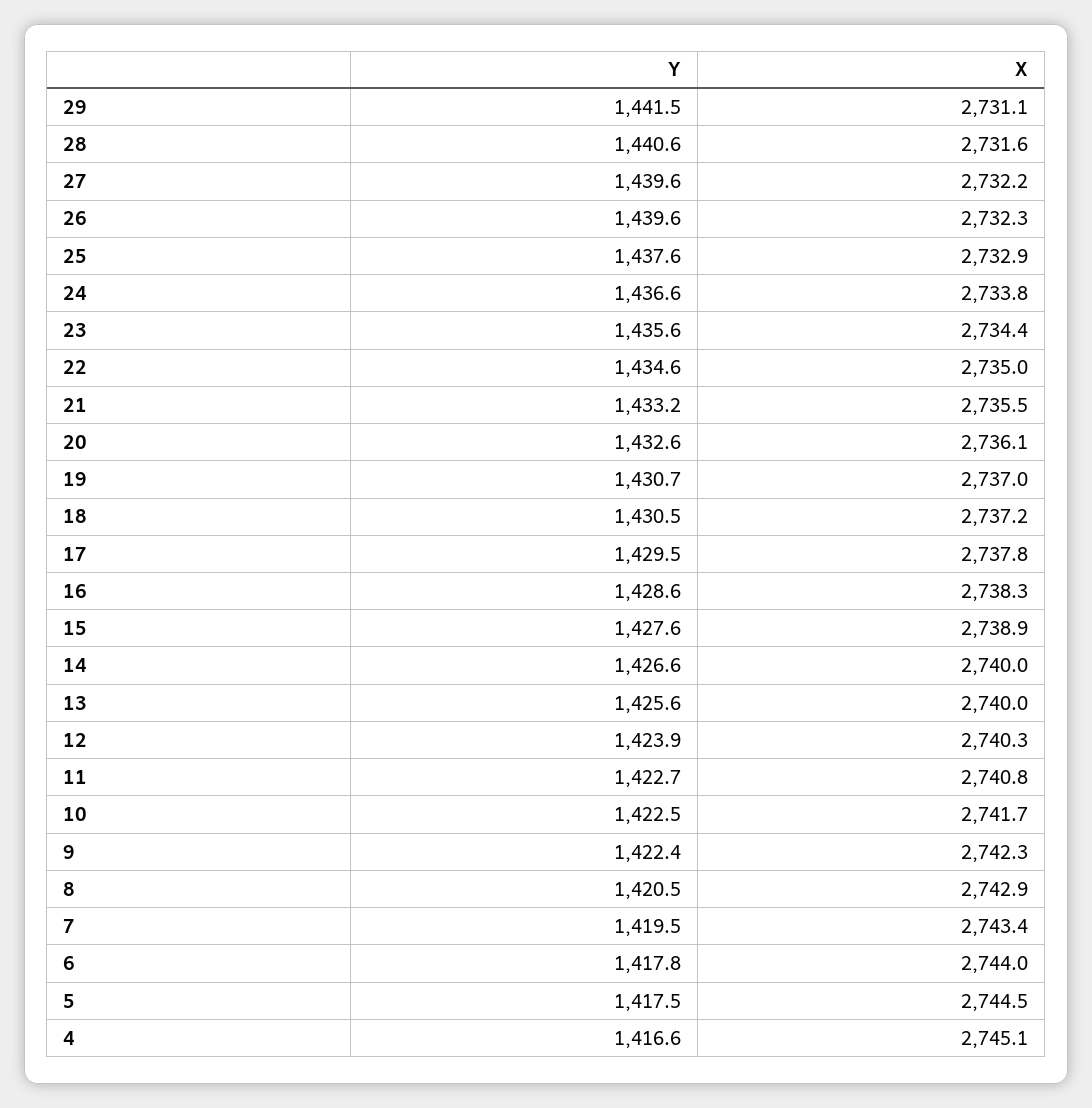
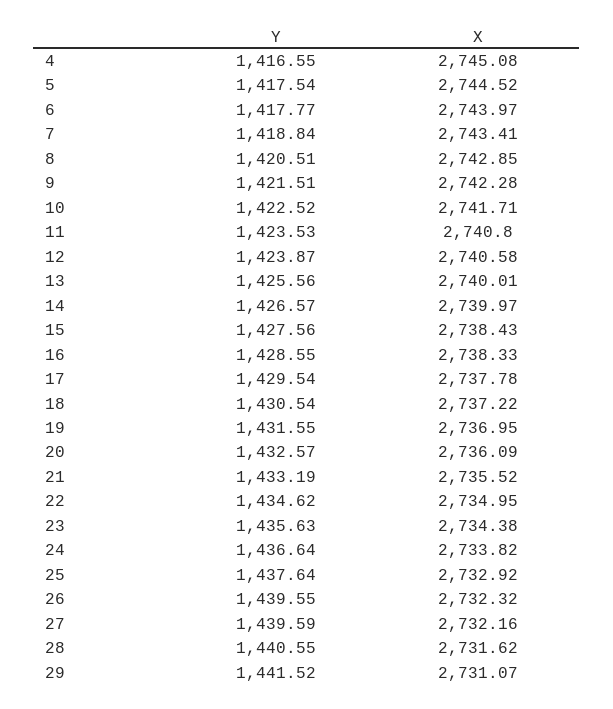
  {
    "Y": {
      "29": 1441.52,
      "28": 1440.55,
      "27": 1439.59,
      "26": 1439.55,
      "25": 1437.64,
      "24": 1436.64,
      "23": 1435.63,
      "22": 1434.62,
      "21": 1433.19,
      "20": 1432.57,
-     "19": 1430.7,
+     "19": 1431.55,
      "18": 1430.54,
      "17": 1429.54,
      "16": 1428.55,
      "15": 1427.56,
      "14": 1426.57,
      "13": 1425.56,
      "12": 1423.87,
-     "11": 1422.7,
+     "11": 1423.53,
      "10": 1422.52,
-     "9": 1422.4,
+     "9": 1421.51,
      "8": 1420.51,
-     "7": 1419.5,
+     "7": 1418.84,
      "6": 1417.77,
      "5": 1417.54,
      "4": 1416.55
    },
    "X": {
      "29": 2731.07,
      "28": 2731.62,
      "27": 2732.16,
      "26": 2732.32,
      "25": 2732.92,
      "24": 2733.82,
      "23": 2734.38,
      "22": 2734.95,
      "21": 2735.52,
      "20": 2736.09,
      "19": 2736.95,
      "18": 2737.22,
      "17": 2737.78,
      "16": 2738.33,
-     "15": 2738.9,
+     "15": 2738.43,
      "14": 2739.97,
      "13": 2740.01,
-     "12": 2740.3,
+     "12": 2740.58,
      "11": 2740.8,
      "10": 2741.71,
      "9": 2742.28,
      "8": 2742.85,
      "7": 2743.41,
      "6": 2743.97,
      "5": 2744.52,
      "4": 2745.08
    }
  }

